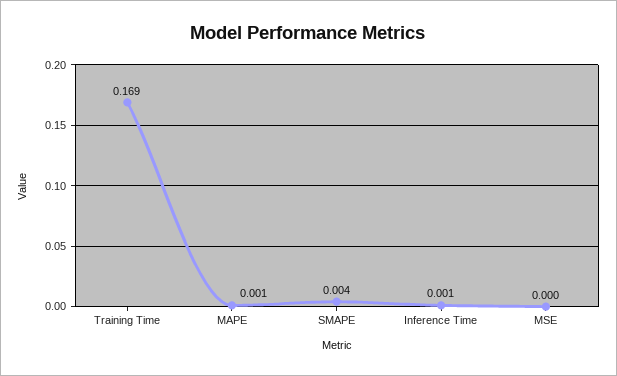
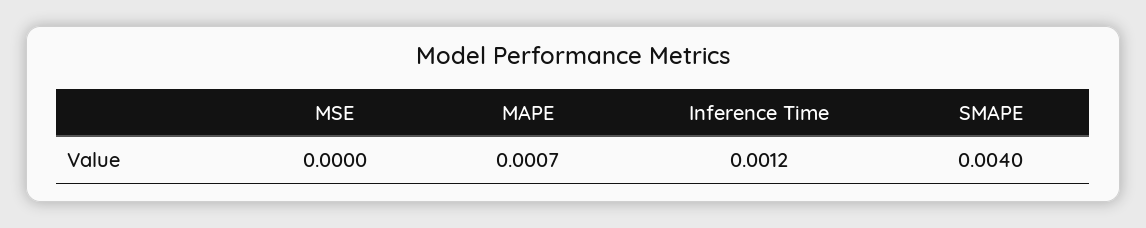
  {
-   "Training Time": 0.169,
    "MAPE": 0.0007,
    "SMAPE": 0.004,
    "Inference Time": 0.0012,
    "MSE": 0
  }

